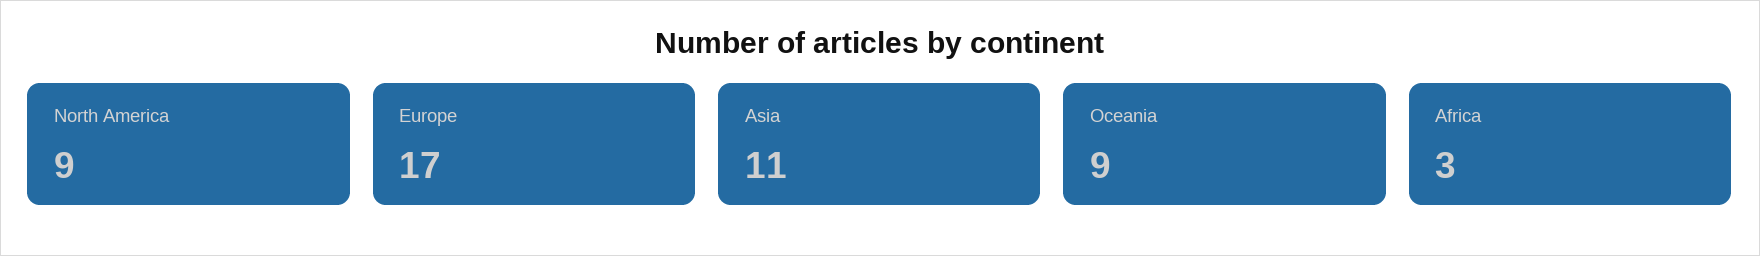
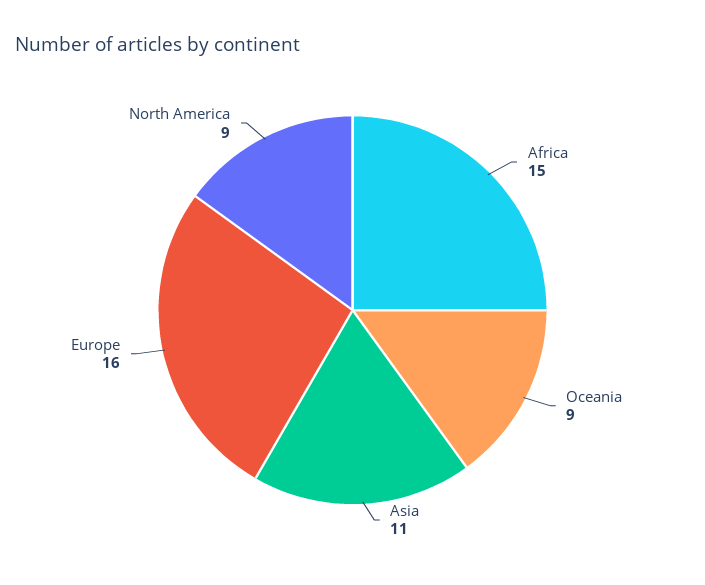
  {
    "North America": 9,
-   "Europe": 17,
+   "Europe": 16,
    "Asia": 11,
    "Oceania": 9,
-   "Africa": 3
+   "Africa": 15
  }

